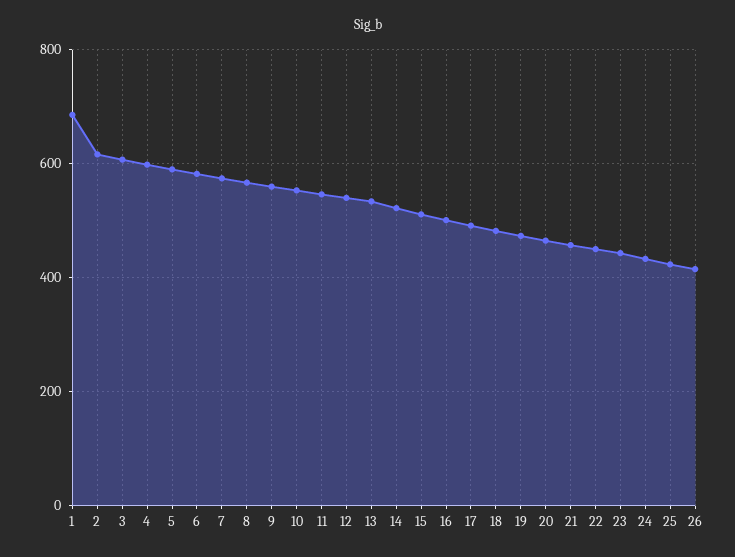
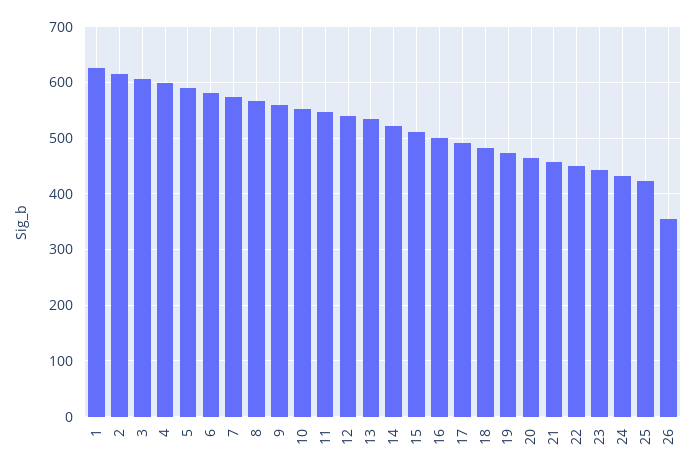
  {
-   "1": 680,
+   "1": 620,
    "2": 620,
    "3": 600,
    "4": 600,
    "5": 580,
    "6": 580,
    "7": 580,
    "8": 560,
    "9": 560,
    "10": 560,
    "11": 540,
    "12": 540,
    "13": 540,
    "14": 520,
    "15": 520,
    "16": 500,
    "17": 500,
    "18": 480,
    "19": 480,
    "20": 460,
    "21": 460,
    "22": 440,
    "23": 440,
    "24": 440,
    "25": 420,
-   "26": 420
+   "26": 360
  }

